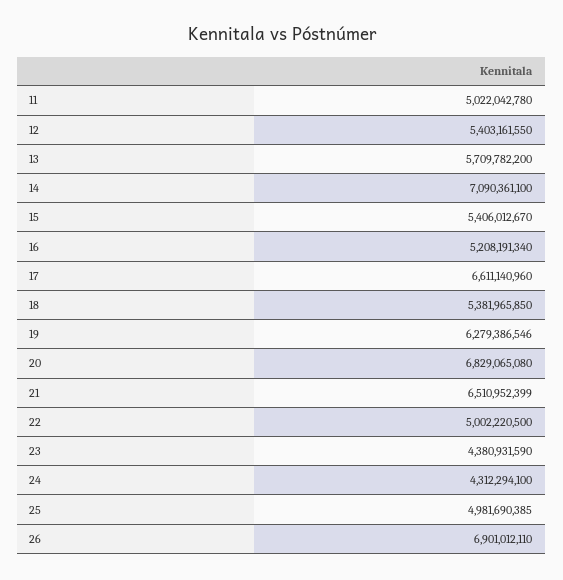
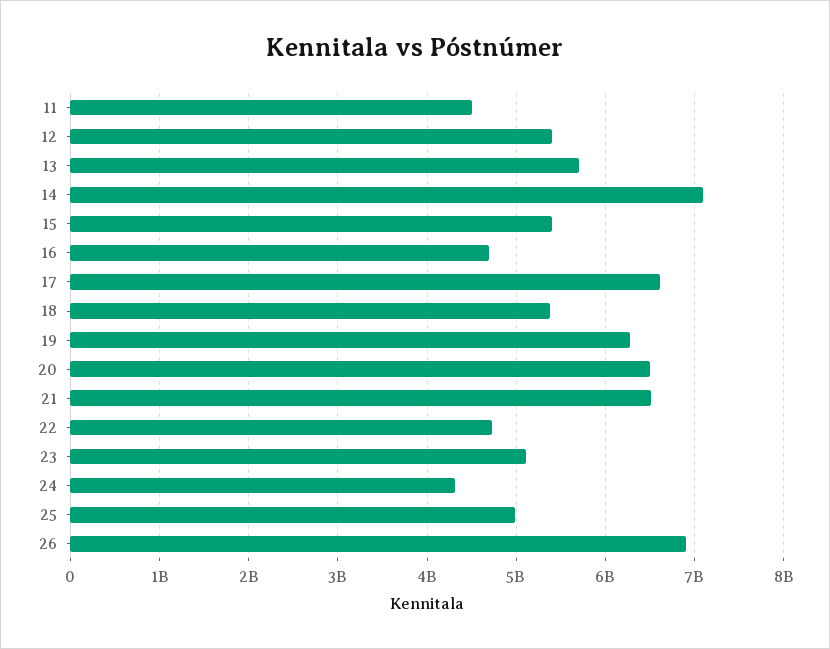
  {
-   "11": 5022042780,
+   "11": 4500000000,
    "12": 5403161550,
    "13": 5709782200,
    "14": 7090361100,
    "15": 5406012670,
-   "16": 5208191340,
+   "16": 4700000000,
    "17": 6611140960,
    "18": 5381965850,
    "19": 6279386546,
-   "20": 6829065080,
+   "20": 6500000000,
    "21": 6510952399,
-   "22": 5002220500,
+   "22": 4700000000,
-   "23": 4380931590,
+   "23": 5100000000,
    "24": 4312294100,
    "25": 4981690385,
    "26": 6901012110
  }

